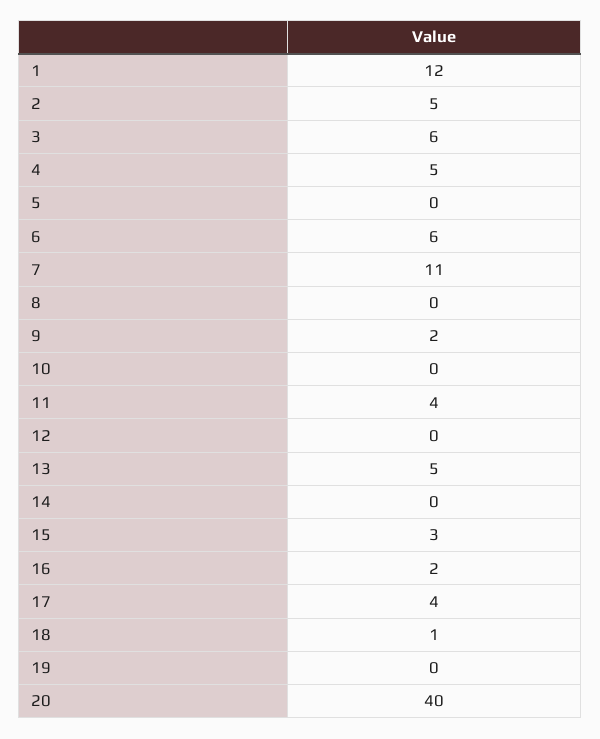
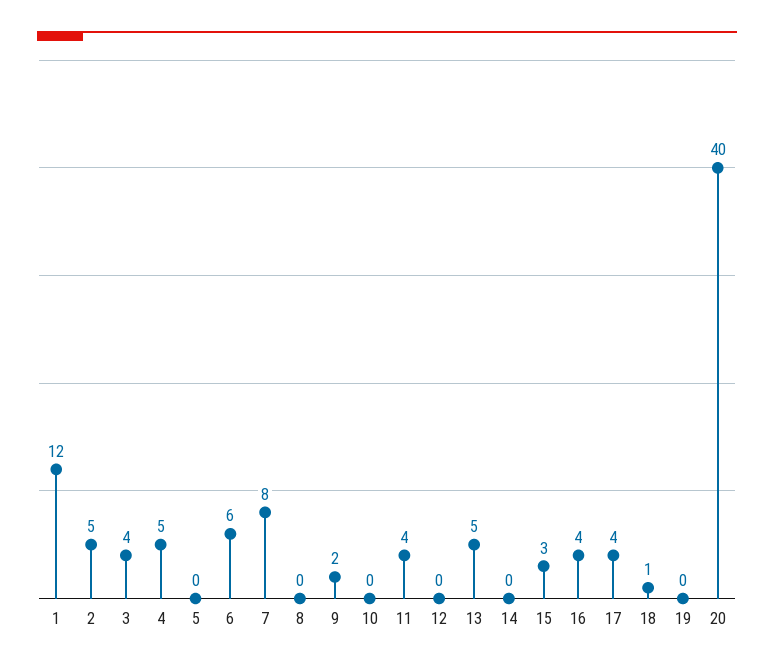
  {
    "1": 12,
    "2": 5,
-   "3": 6,
+   "3": 4,
    "4": 5,
    "5": 0,
    "6": 6,
-   "7": 11,
+   "7": 8,
    "8": 0,
    "9": 2,
    "10": 0,
    "11": 4,
    "12": 0,
    "13": 5,
    "14": 0,
    "15": 3,
-   "16": 2,
+   "16": 4,
    "17": 4,
    "18": 1,
    "19": 0,
    "20": 40
  }

